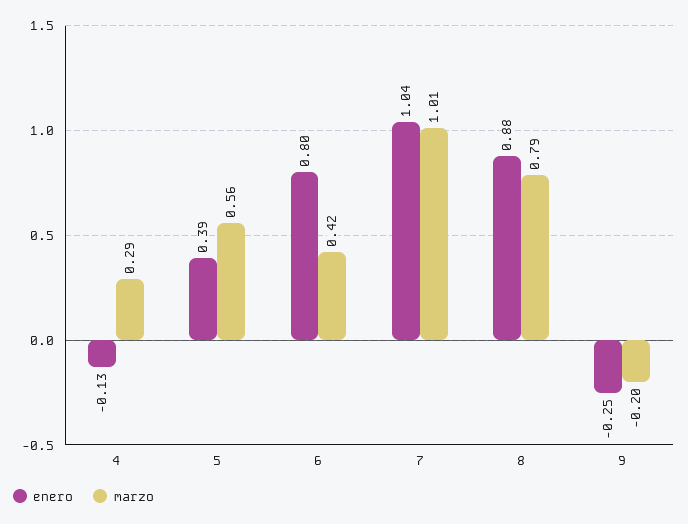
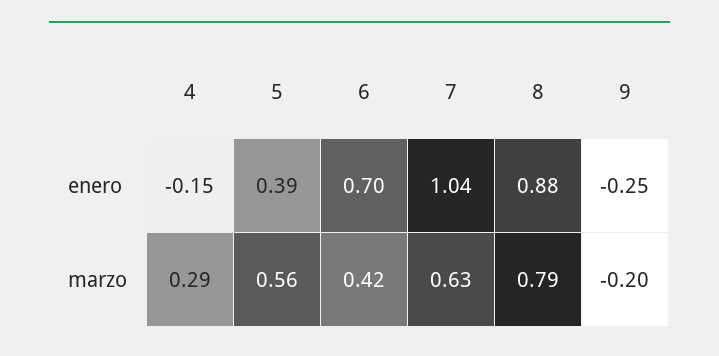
  {
    "enero": {
-     "4": -0.13,
+     "4": -0.15,
      "5": 0.39,
-     "6": 0.8,
+     "6": 0.7,
      "7": 1.04,
      "8": 0.88,
      "9": -0.25
    },
    "marzo": {
      "4": 0.29,
      "5": 0.56,
      "6": 0.42,
-     "7": 1.01,
+     "7": 0.63,
      "8": 0.79,
      "9": -0.2
    }
  }

